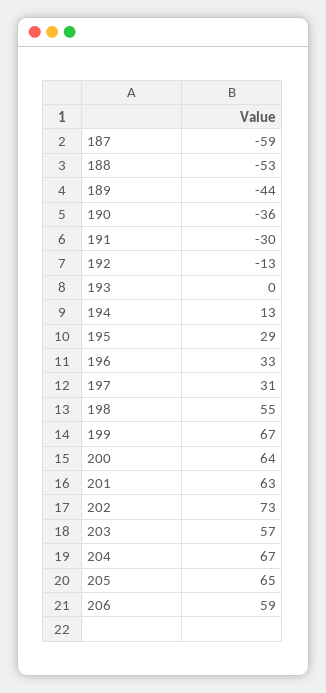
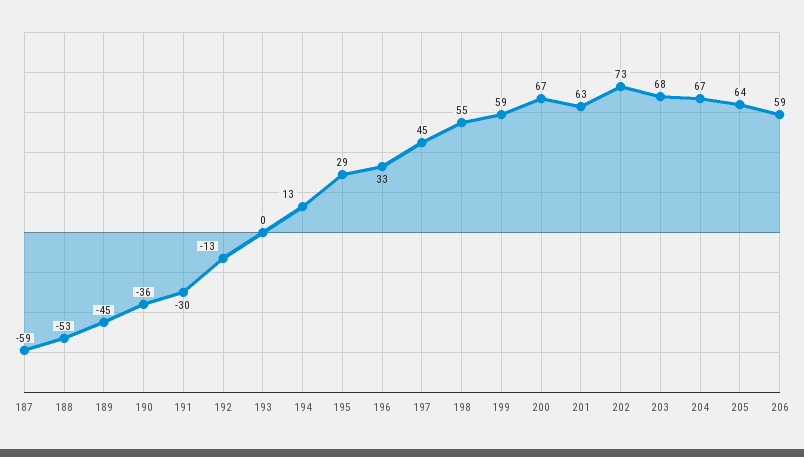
  {
    "187": -59,
    "188": -53,
-   "189": -44,
+   "189": -45,
    "190": -36,
    "191": -30,
    "192": -13,
    "193": 0,
    "194": 13,
    "195": 29,
    "196": 33,
-   "197": 31,
+   "197": 45,
    "198": 55,
-   "199": 67,
+   "199": 59,
-   "200": 64,
+   "200": 67,
    "201": 63,
    "202": 73,
-   "203": 57,
+   "203": 68,
    "204": 67,
-   "205": 65,
+   "205": 64,
    "206": 59
  }

